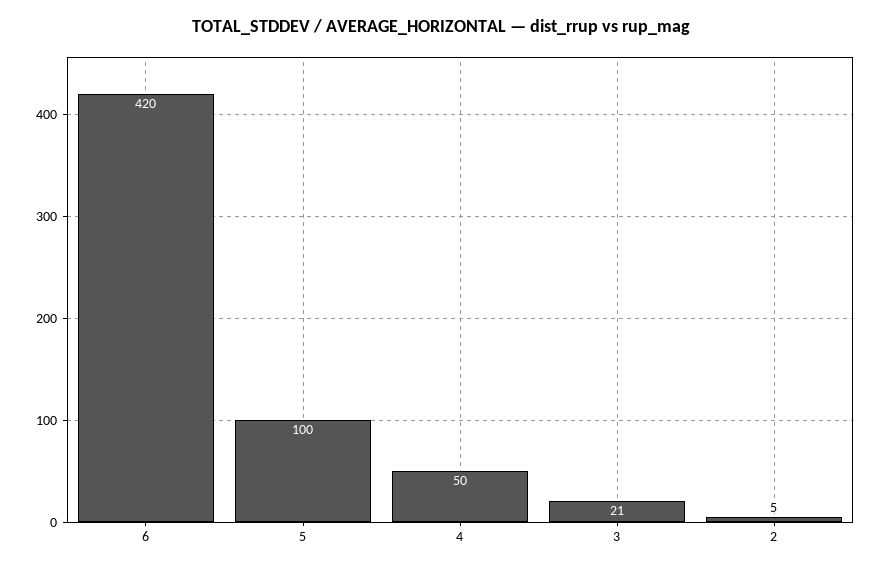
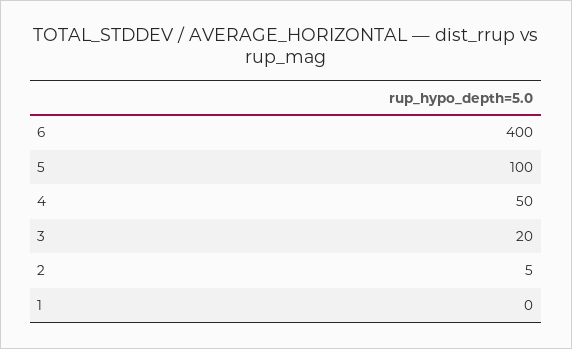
  {
-   "6": 420,
+   "6": 400,
    "5": 100,
    "4": 50,
-   "3": 21,
+   "3": 20,
-   "2": 5
+   "2": 5,
+   "1": 0
  }

